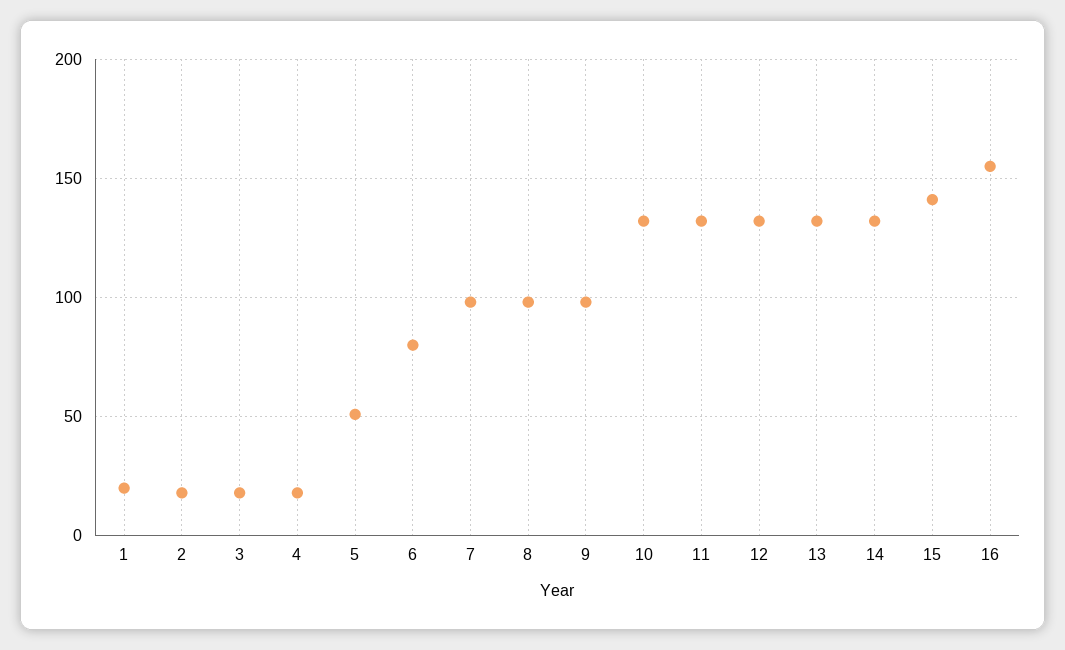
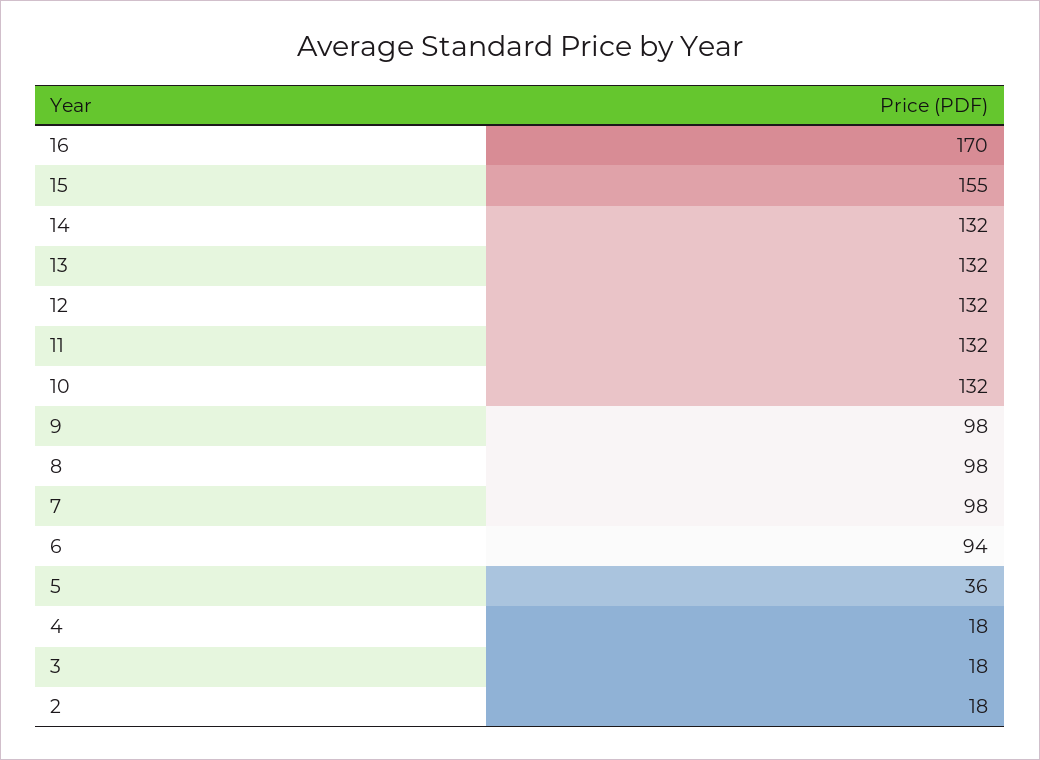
  {
-   "1": 20,
    "2": 18,
    "3": 18,
    "4": 18,
-   "5": 50,
+   "5": 36,
-   "6": 80,
+   "6": 94,
    "7": 98,
    "8": 98,
    "9": 98,
    "10": 132,
    "11": 132,
    "12": 132,
    "13": 132,
    "14": 132,
-   "15": 140,
+   "15": 155,
-   "16": 155
+   "16": 170
  }

